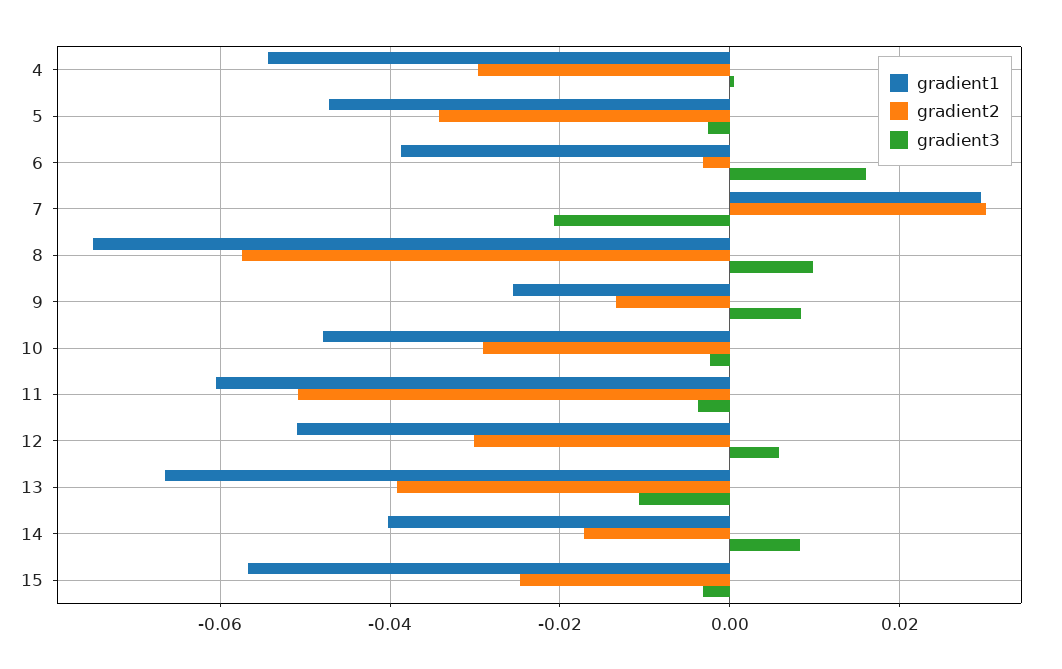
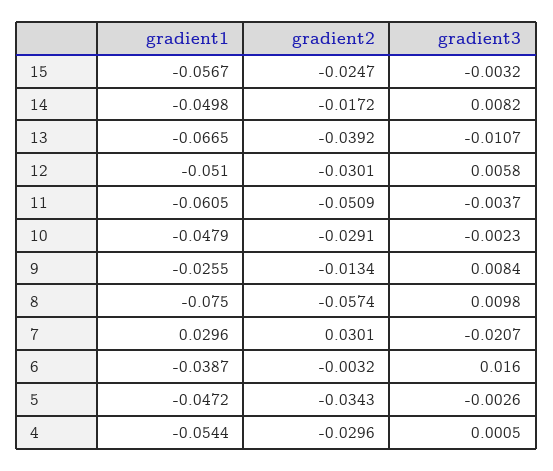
  {
    "gradient1": {
      "4": -0.0544,
      "5": -0.0472,
      "6": -0.0387,
      "7": 0.0296,
      "8": -0.075,
      "9": -0.0255,
      "10": -0.0479,
      "11": -0.0605,
      "12": -0.051,
      "13": -0.0665,
-     "14": -0.04,
+     "14": -0.0498,
      "15": -0.0567
    },
    "gradient2": {
      "4": -0.0296,
      "5": -0.0343,
      "6": -0.0032,
      "7": 0.0301,
      "8": -0.0574,
      "9": -0.0134,
      "10": -0.0291,
      "11": -0.0509,
      "12": -0.0301,
      "13": -0.0392,
      "14": -0.0172,
      "15": -0.0247
    },
    "gradient3": {
      "4": 0.0005,
      "5": -0.0026,
      "6": 0.016,
      "7": -0.0207,
      "8": 0.0098,
      "9": 0.0084,
      "10": -0.0023,
      "11": -0.0037,
      "12": 0.0058,
      "13": -0.0107,
      "14": 0.0082,
      "15": -0.0032
    }
  }

